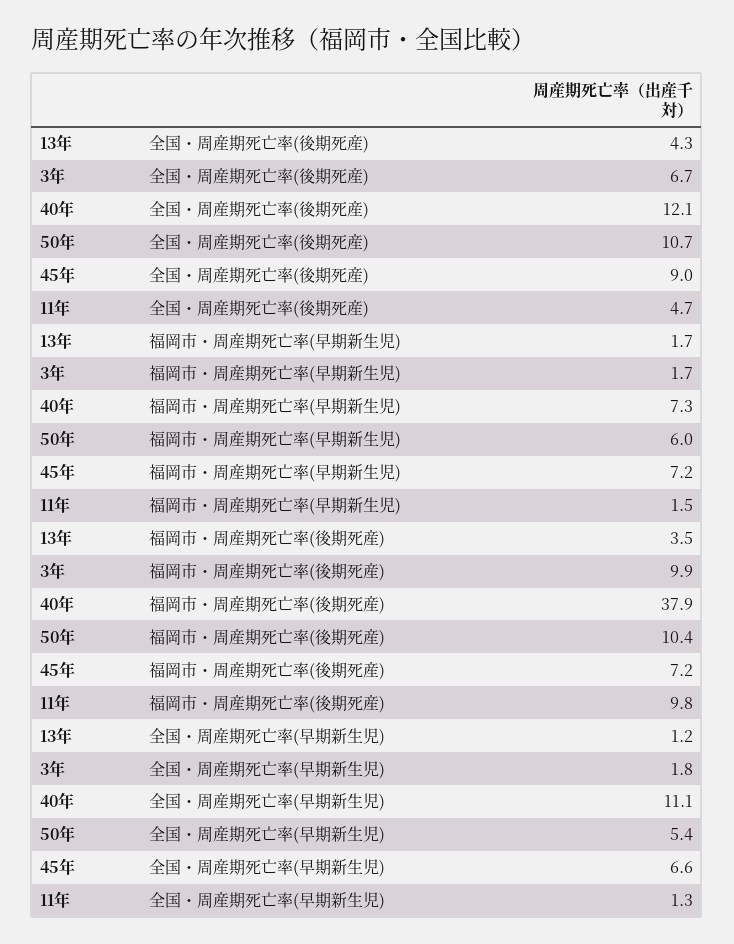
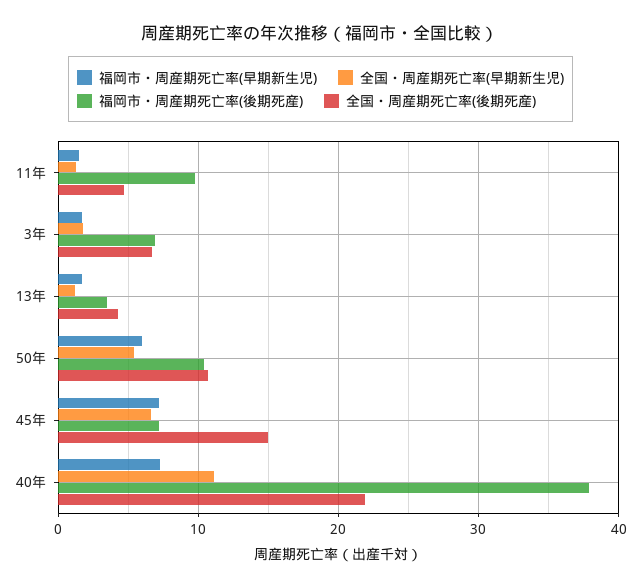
  {
    "全国・周産期死亡率(後期死産)": {
      "13年": 4.3,
      "3年": 6.7,
-     "40年": 12.1,
+     "40年": 22,
      "50年": 10.7,
-     "45年": 9,
+     "45年": 15,
      "11年": 4.7
    },
    "福岡市・周産期死亡率(早期新生児)": {
      "13年": 1.7,
      "3年": 1.7,
      "40年": 7.3,
      "50年": 6,
      "45年": 7.2,
      "11年": 1.5
    },
    "福岡市・周産期死亡率(後期死産)": {
      "13年": 3.5,
-     "3年": 9.9,
+     "3年": 7,
      "40年": 37.9,
      "50年": 10.4,
      "45年": 7.2,
      "11年": 9.8
    },
    "全国・周産期死亡率(早期新生児)": {
      "13年": 1.2,
      "3年": 1.8,
      "40年": 11.1,
      "50年": 5.4,
      "45年": 6.6,
      "11年": 1.3
    }
  }

